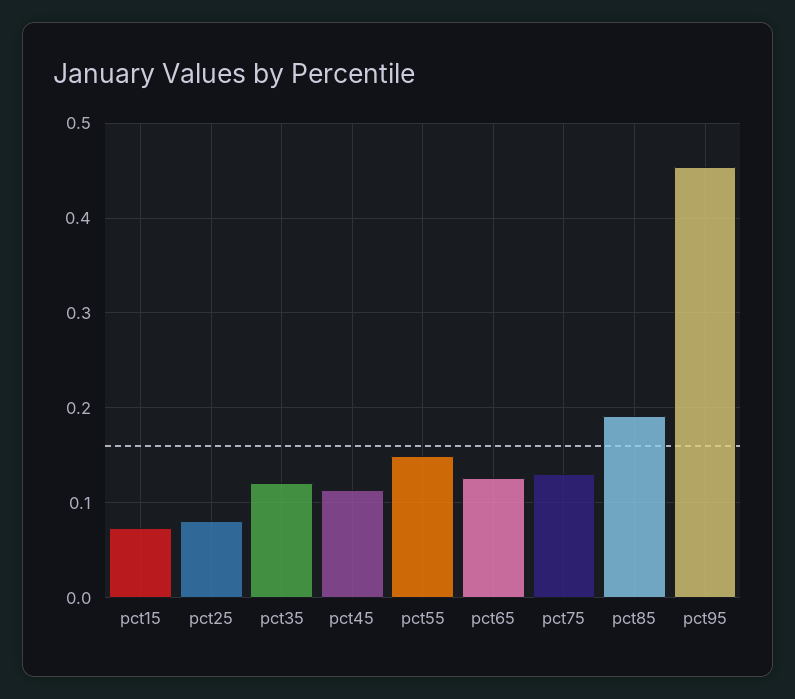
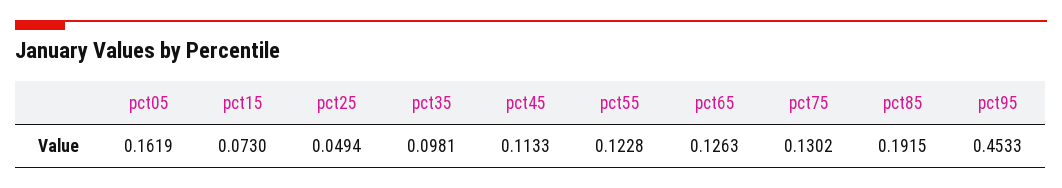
  {
    "pct15": 0.073,
-   "pct25": 0.08,
+   "pct25": 0.0494,
-   "pct35": 0.12,
+   "pct35": 0.0981,
    "pct45": 0.1133,
-   "pct55": 0.15,
+   "pct55": 0.1228,
    "pct65": 0.1263,
    "pct75": 0.1302,
    "pct85": 0.1915,
-   "pct95": 0.4533
+   "pct95": 0.4533,
+   "pct05": 0.1619
  }

